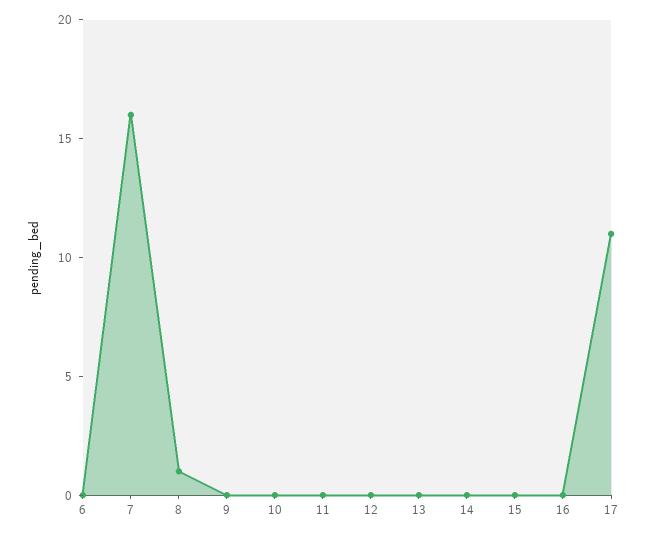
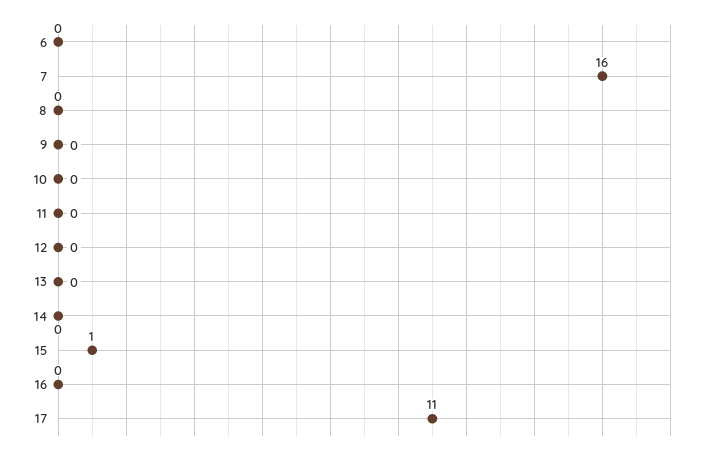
  {
    "6": 0,
    "7": 16,
-   "8": 1,
+   "8": 0,
    "9": 0,
    "10": 0,
    "11": 0,
    "12": 0,
    "13": 0,
    "14": 0,
-   "15": 0,
+   "15": 1,
    "16": 0,
    "17": 11
  }

